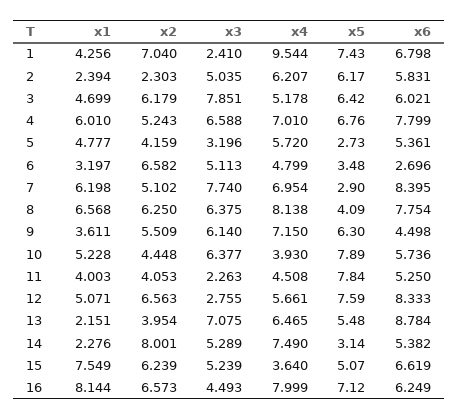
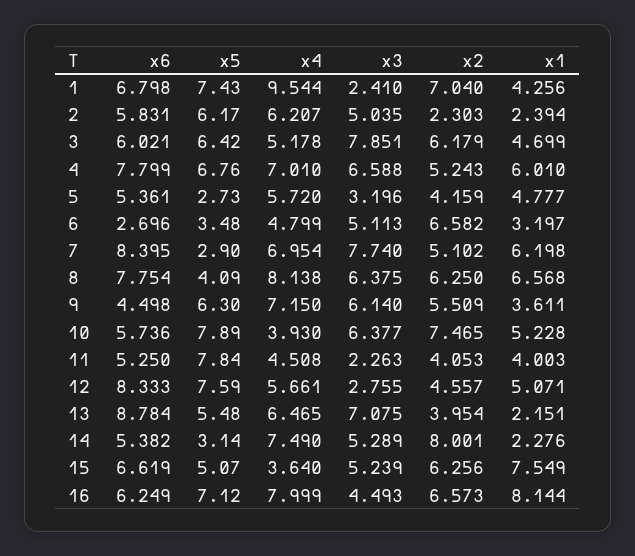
  {
    "x1": {
      "1": 4.256,
      "2": 2.394,
      "3": 4.699,
      "4": 6.01,
      "5": 4.777,
      "6": 3.197,
      "7": 6.198,
      "8": 6.568,
      "9": 3.611,
      "10": 5.228,
      "11": 4.003,
      "12": 5.071,
      "13": 2.151,
      "14": 2.276,
      "15": 7.549,
      "16": 8.144
    },
    "x2": {
      "1": 7.04,
      "2": 2.303,
      "3": 6.179,
      "4": 5.243,
      "5": 4.159,
      "6": 6.582,
      "7": 5.102,
      "8": 6.25,
      "9": 5.509,
-     "10": 4.448,
+     "10": 7.465,
      "11": 4.053,
-     "12": 6.563,
+     "12": 4.557,
      "13": 3.954,
      "14": 8.001,
-     "15": 6.239,
+     "15": 6.256,
      "16": 6.573
    },
    "x3": {
      "1": 2.41,
      "2": 5.035,
      "3": 7.851,
      "4": 6.588,
      "5": 3.196,
      "6": 5.113,
      "7": 7.74,
      "8": 6.375,
      "9": 6.14,
      "10": 6.377,
      "11": 2.263,
      "12": 2.755,
      "13": 7.075,
      "14": 5.289,
      "15": 5.239,
      "16": 4.493
    },
    "x4": {
      "1": 9.544,
      "2": 6.207,
      "3": 5.178,
      "4": 7.01,
      "5": 5.72,
      "6": 4.799,
      "7": 6.954,
      "8": 8.138,
      "9": 7.15,
      "10": 3.93,
      "11": 4.508,
      "12": 5.661,
      "13": 6.465,
      "14": 7.49,
      "15": 3.64,
      "16": 7.999
    },
    "x5": {
      "1": 7.43,
      "2": 6.17,
      "3": 6.42,
      "4": 6.76,
      "5": 2.73,
      "6": 3.48,
      "7": 2.9,
      "8": 4.09,
      "9": 6.3,
      "10": 7.89,
      "11": 7.84,
      "12": 7.59,
      "13": 5.48,
      "14": 3.14,
      "15": 5.07,
      "16": 7.12
    },
    "x6": {
      "1": 6.798,
      "2": 5.831,
      "3": 6.021,
      "4": 7.799,
      "5": 5.361,
      "6": 2.696,
      "7": 8.395,
      "8": 7.754,
      "9": 4.498,
      "10": 5.736,
      "11": 5.25,
      "12": 8.333,
      "13": 8.784,
      "14": 5.382,
      "15": 6.619,
      "16": 6.249
    }
  }

